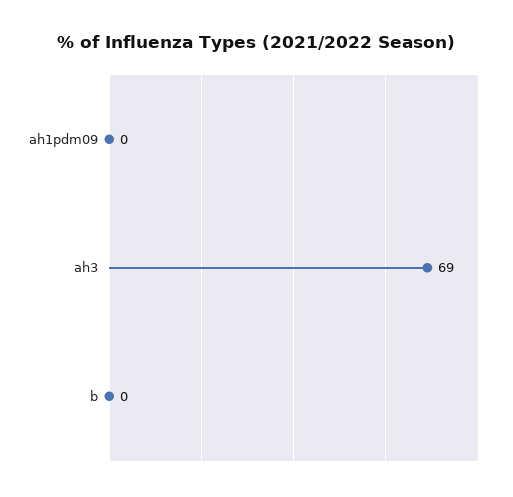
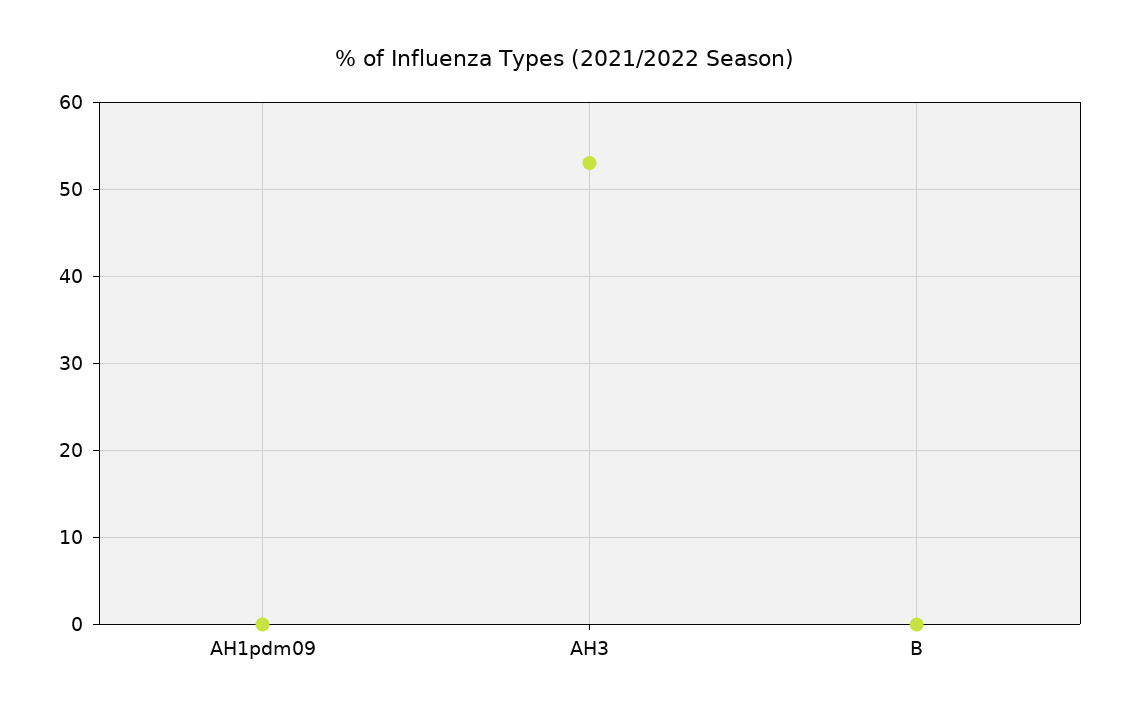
  {
    "ah1pdm09": 0,
-   "ah3": 69,
+   "ah3": 53,
    "b": 0
  }

